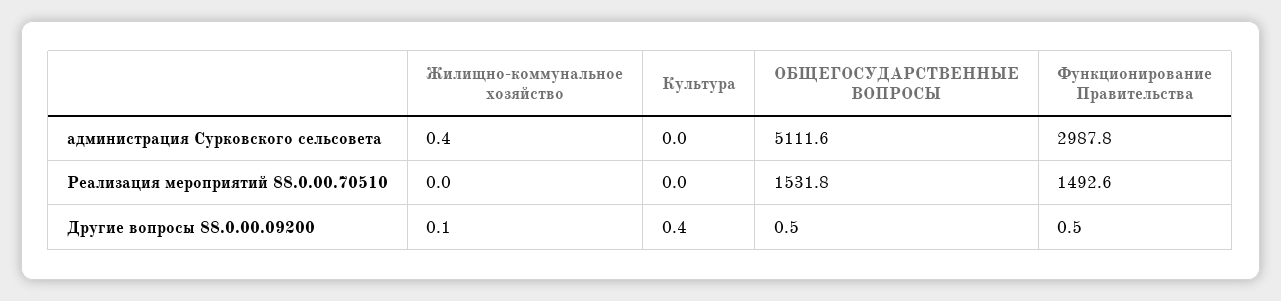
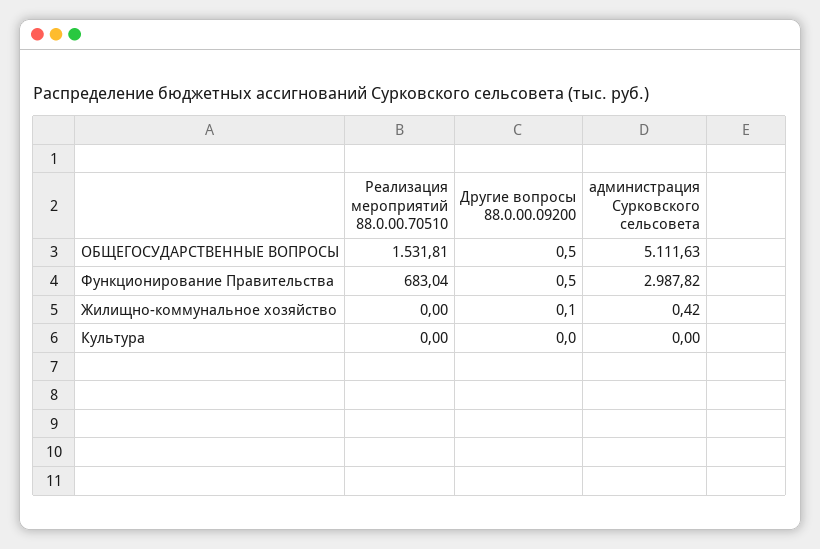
  {
    "Жилищно-коммунальное хозяйство": {
      "администрация Cурковского сельсовета": 0.42,
      "Реализация мероприятий 88.0.00.70510": 0,
      "Другие вопросы 88.0.00.09200": 0.1
    },
    "Культура": {
      "администрация Cурковского сельсовета": 0,
      "Реализация мероприятий 88.0.00.70510": 0,
-     "Другие вопросы 88.0.00.09200": 0.4
+     "Другие вопросы 88.0.00.09200": 0
    },
    "ОБЩЕГОСУДАРСТВЕННЫЕ ВОПРОСЫ": {
      "администрация Cурковского сельсовета": 5111.63,
      "Реализация мероприятий 88.0.00.70510": 1531.81,
      "Другие вопросы 88.0.00.09200": 0.5
    },
    "Функционирование Правительства": {
      "администрация Cурковского сельсовета": 2987.82,
-     "Реализация мероприятий 88.0.00.70510": 1492.6,
+     "Реализация мероприятий 88.0.00.70510": 683.04,
      "Другие вопросы 88.0.00.09200": 0.5
    }
  }

